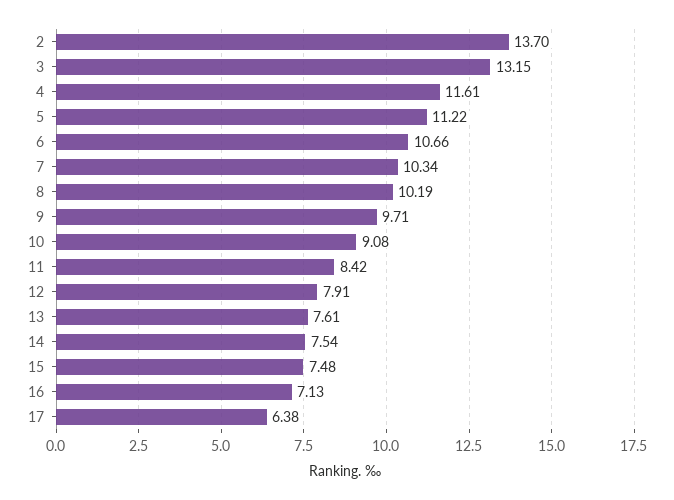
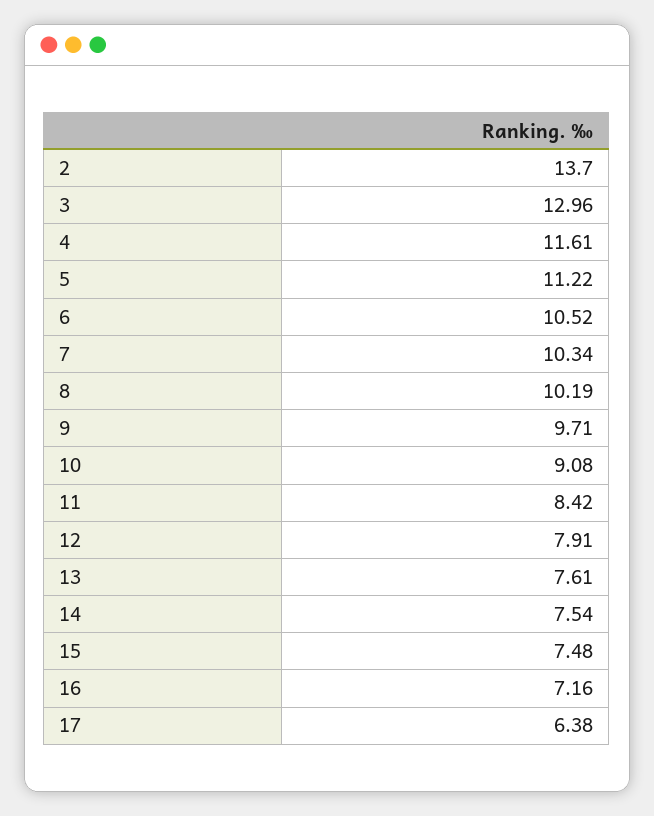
  {
    "2": 13.7,
-   "3": 13.15,
+   "3": 12.96,
    "4": 11.61,
    "5": 11.22,
-   "6": 10.66,
+   "6": 10.52,
    "7": 10.34,
    "8": 10.19,
    "9": 9.71,
    "10": 9.08,
    "11": 8.42,
    "12": 7.91,
    "13": 7.61,
    "14": 7.54,
    "15": 7.48,
-   "16": 7.13,
+   "16": 7.16,
    "17": 6.38
  }

